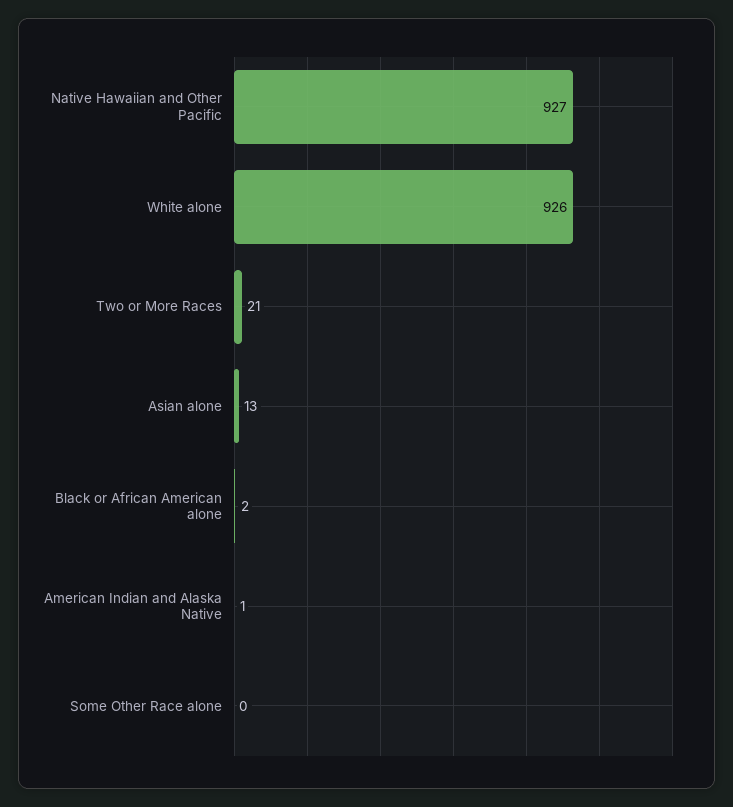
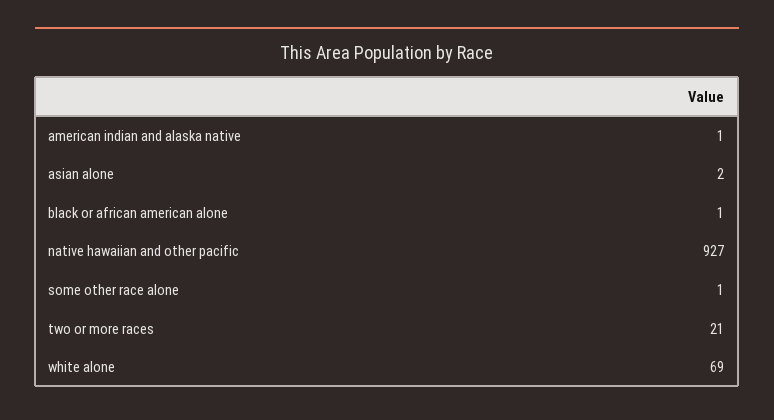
  {
    "Native Hawaiian and Other Pacific": 927,
-   "White alone": 926,
+   "White alone": 69,
    "Two or More Races": 21,
-   "Asian alone": 13,
+   "Asian alone": 2,
-   "Black or African American alone": 2,
+   "Black or African American alone": 1,
    "American Indian and Alaska Native": 1,
-   "Some Other Race alone": 0
+   "Some Other Race alone": 1
  }

